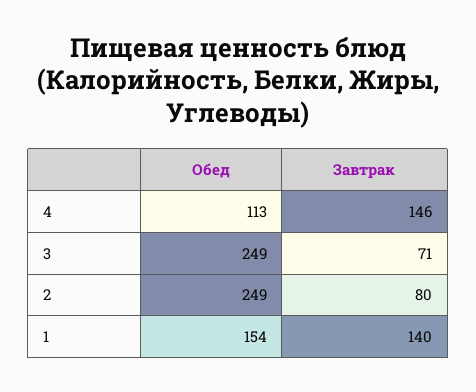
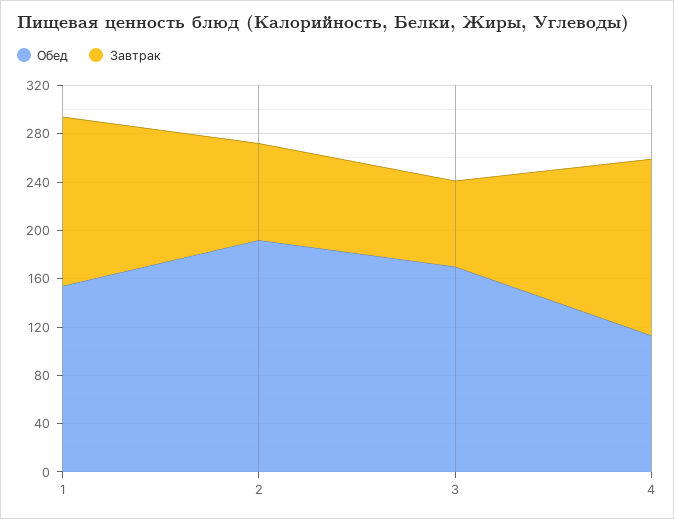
  {
    "Обед": {
      "4": 113,
-     "3": 249,
+     "3": 170,
-     "2": 249,
+     "2": 190,
      "1": 154
    },
    "Завтрак": {
      "4": 146,
      "3": 71,
      "2": 80,
      "1": 140
    }
  }

